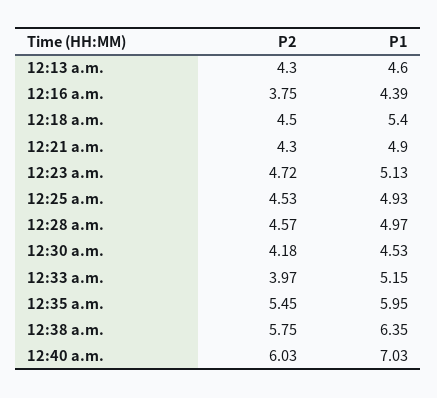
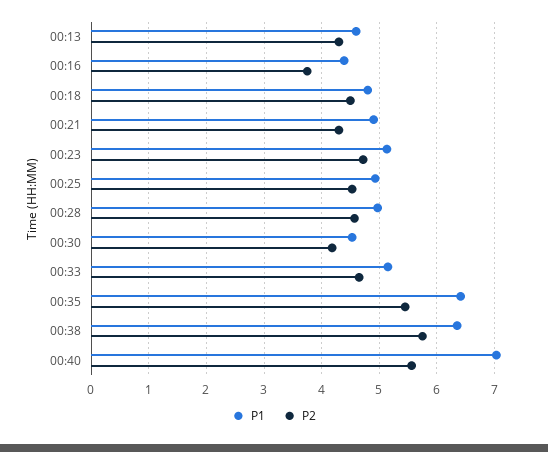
  {
    "P2": {
      "12:13 a.m.": 4.3,
      "12:16 a.m.": 3.75,
      "12:18 a.m.": 4.5,
      "12:21 a.m.": 4.3,
      "12:23 a.m.": 4.72,
      "12:25 a.m.": 4.53,
      "12:28 a.m.": 4.57,
      "12:30 a.m.": 4.18,
-     "12:33 a.m.": 3.97,
+     "12:33 a.m.": 4.6,
      "12:35 a.m.": 5.45,
      "12:38 a.m.": 5.75,
-     "12:40 a.m.": 6.03
+     "12:40 a.m.": 5.6
    },
    "P1": {
      "12:13 a.m.": 4.6,
      "12:16 a.m.": 4.39,
-     "12:18 a.m.": 5.4,
+     "12:18 a.m.": 4.8,
      "12:21 a.m.": 4.9,
      "12:23 a.m.": 5.13,
      "12:25 a.m.": 4.93,
      "12:28 a.m.": 4.97,
      "12:30 a.m.": 4.53,
      "12:33 a.m.": 5.15,
-     "12:35 a.m.": 5.95,
+     "12:35 a.m.": 6.4,
      "12:38 a.m.": 6.35,
      "12:40 a.m.": 7.03
    }
  }

